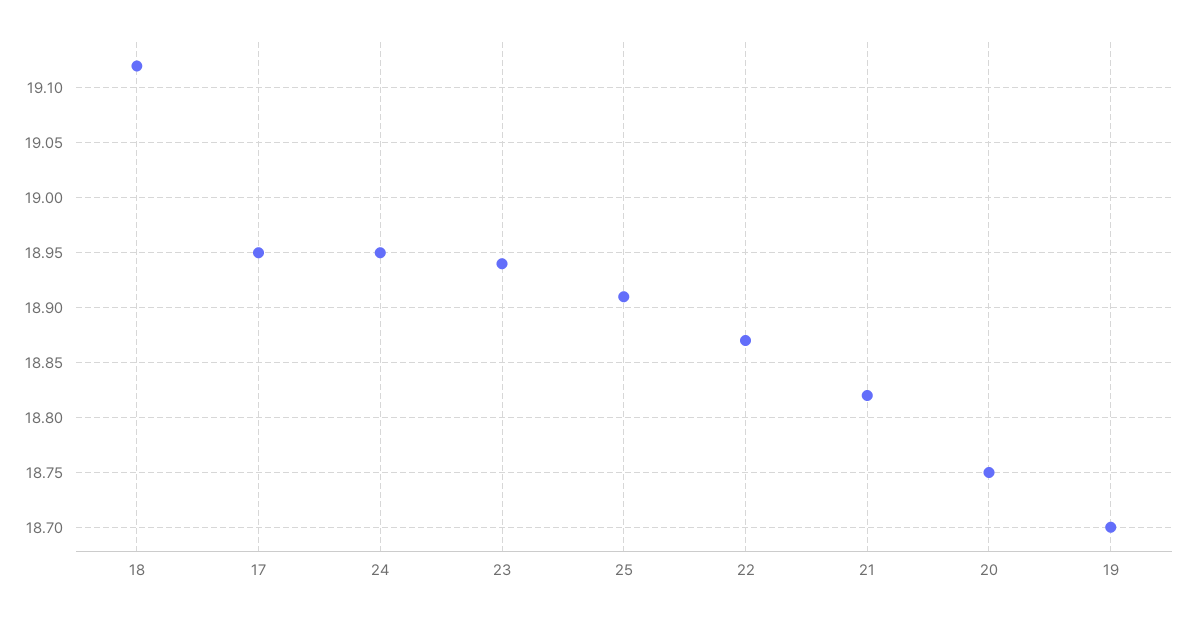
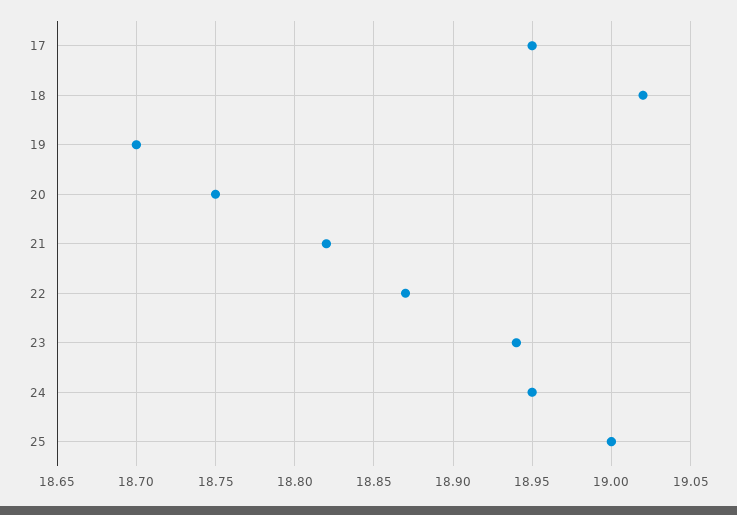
  {
-   "18": 19.12,
+   "18": 19.02,
    "17": 18.95,
    "24": 18.95,
    "23": 18.94,
-   "25": 18.91,
+   "25": 19,
    "22": 18.87,
    "21": 18.82,
    "20": 18.75,
    "19": 18.7
  }

